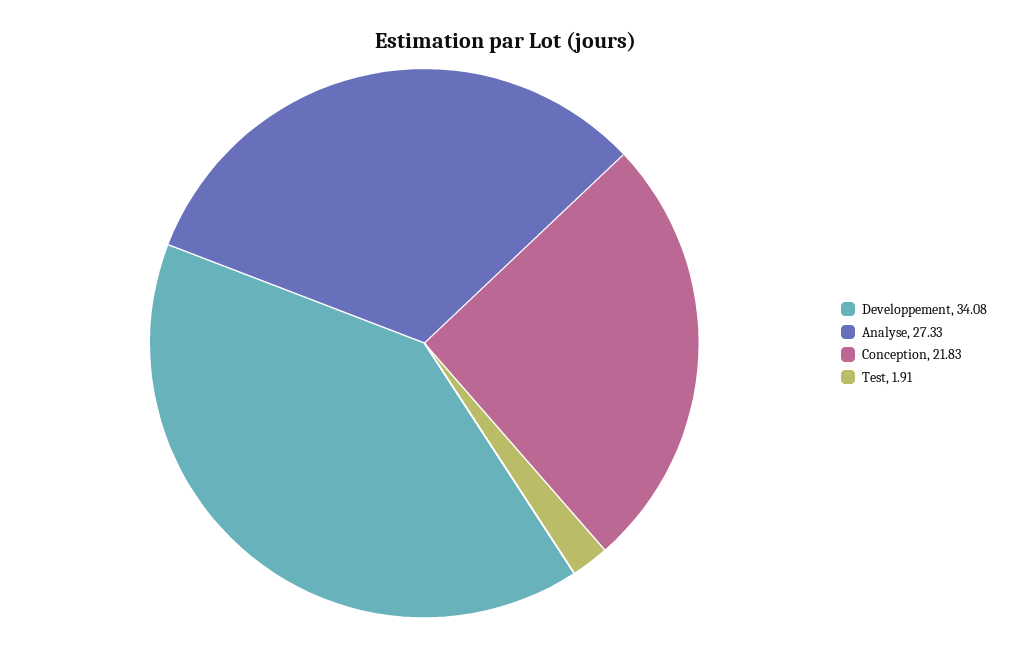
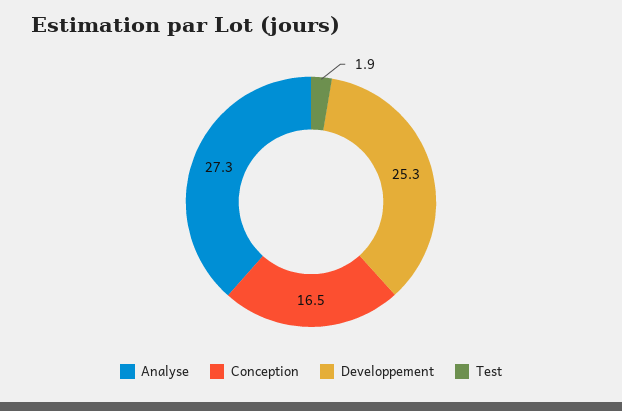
  {
-   "Developpement": 34.08,
+   "Developpement": 25.3,
    "Analyse": 27.33,
-   "Conception": 21.83,
+   "Conception": 16.5,
    "Test": 1.91
  }

